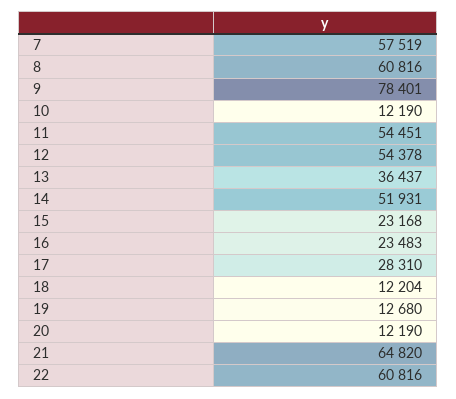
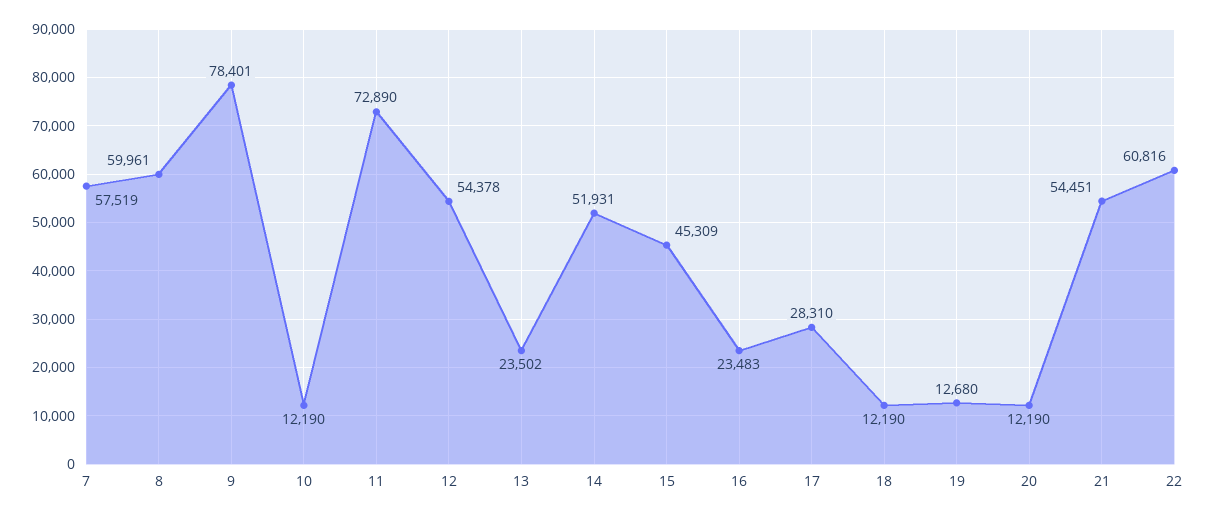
  {
    "7": 57519,
-   "8": 60816,
+   "8": 59961,
    "9": 78401,
    "10": 12190,
-   "11": 54451,
+   "11": 72890,
    "12": 54378,
-   "13": 36437,
+   "13": 23502,
    "14": 51931,
-   "15": 23168,
+   "15": 45309,
    "16": 23483,
    "17": 28310,
-   "18": 12204,
+   "18": 12190,
    "19": 12680,
    "20": 12190,
-   "21": 64820,
+   "21": 54451,
    "22": 60816
  }

